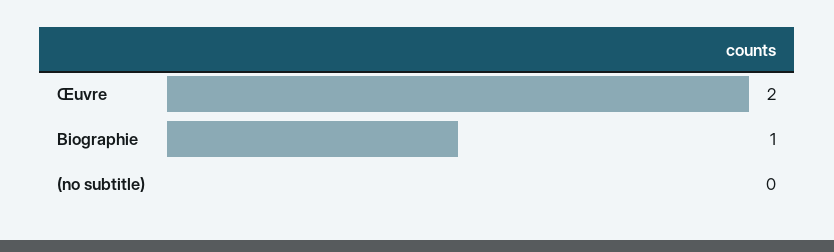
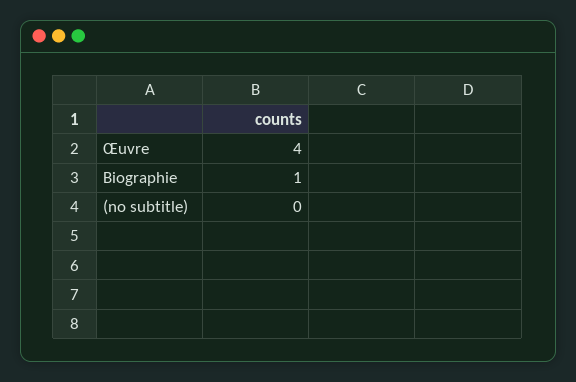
  {
-   "Œuvre": 2,
+   "Œuvre": 4,
    "Biographie": 1,
    "(no subtitle)": 0
  }

